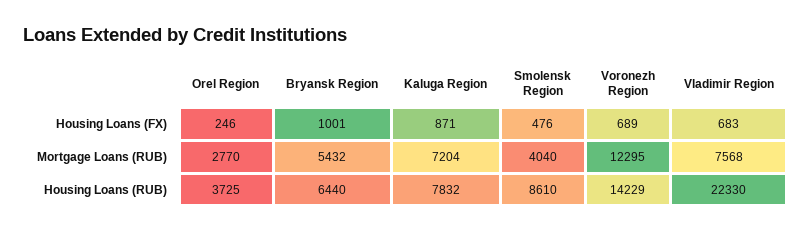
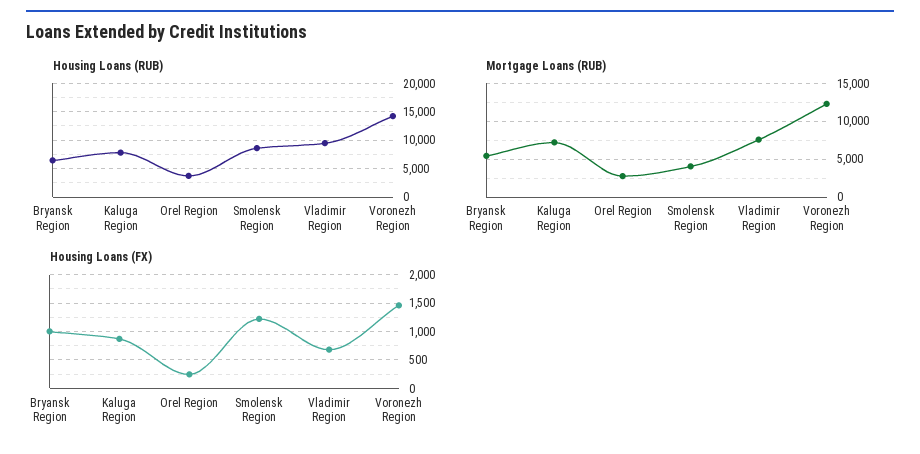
  {
    "Housing Loans (FX)": {
      "Orel Region": 246,
      "Bryansk Region": 1001,
      "Kaluga Region": 871,
-     "Smolensk Region": 476,
+     "Smolensk Region": 1250,
-     "Voronezh Region": 689,
+     "Voronezh Region": 1500,
      "Vladimir Region": 683
    },
    "Mortgage Loans (RUB)": {
      "Orel Region": 2770,
      "Bryansk Region": 5432,
      "Kaluga Region": 7204,
      "Smolensk Region": 4040,
      "Voronezh Region": 12295,
      "Vladimir Region": 7568
    },
    "Housing Loans (RUB)": {
      "Orel Region": 3725,
      "Bryansk Region": 6440,
      "Kaluga Region": 7832,
      "Smolensk Region": 8610,
      "Voronezh Region": 14229,
-     "Vladimir Region": 22330
+     "Vladimir Region": 10000
    }
  }

